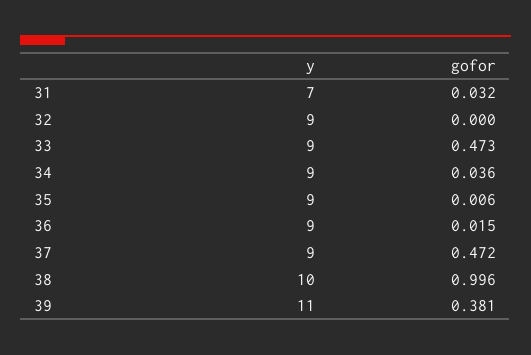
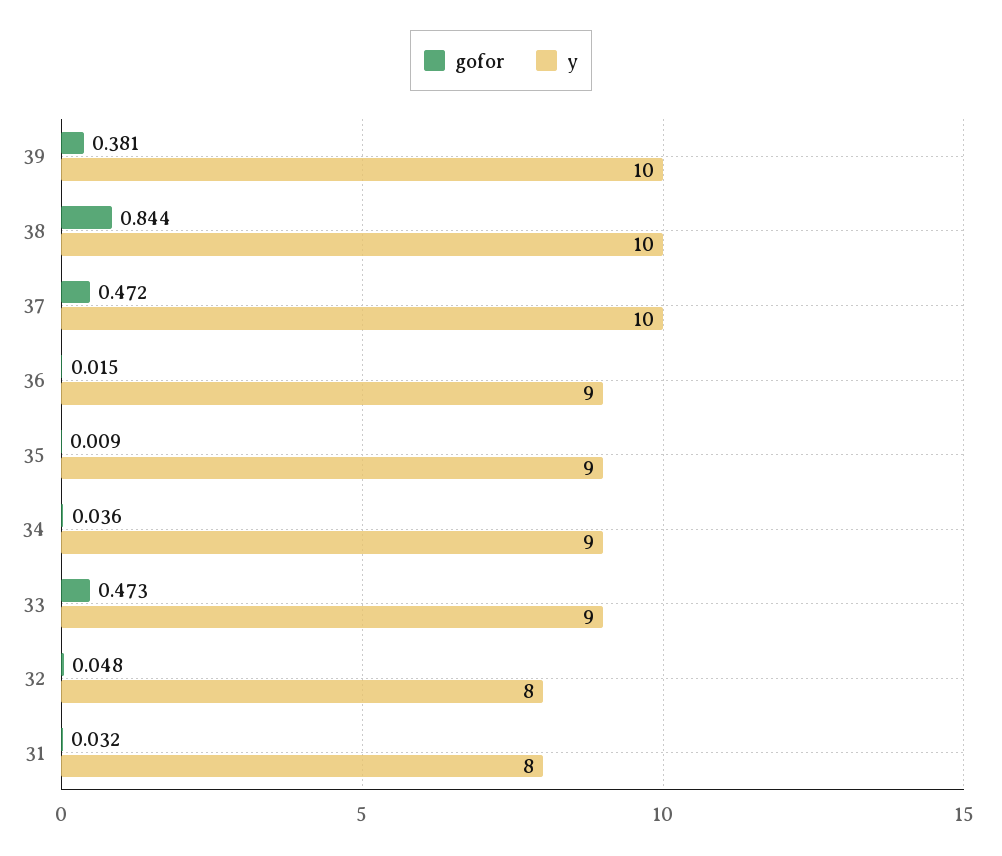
  {
    "y": {
-     "31": 7,
+     "31": 8,
-     "32": 9,
+     "32": 8,
      "33": 9,
      "34": 9,
      "35": 9,
      "36": 9,
-     "37": 9,
+     "37": 10,
      "38": 10,
-     "39": 11
+     "39": 10
    },
    "gofor": {
      "31": 0.032,
-     "32": 0,
+     "32": 0.048,
      "33": 0.473,
      "34": 0.036,
-     "35": 0.006,
+     "35": 0.009,
      "36": 0.015,
      "37": 0.472,
-     "38": 0.996,
+     "38": 0.844,
      "39": 0.381
    }
  }

